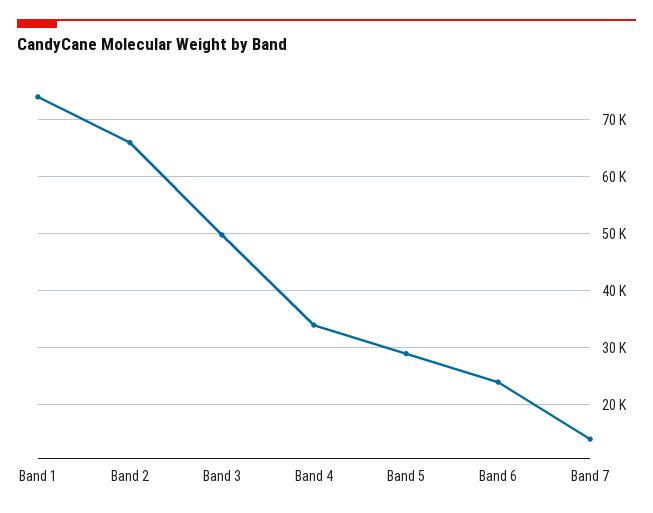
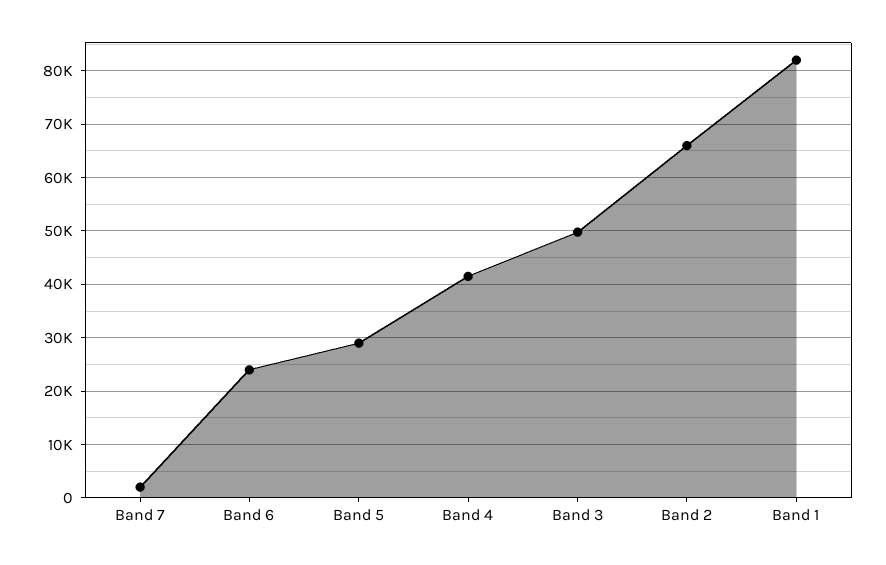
  {
-   "Band 1": 74000,
+   "Band 1": 82000,
    "Band 2": 66000,
    "Band 3": 50000,
-   "Band 4": 34000,
+   "Band 4": 42000,
    "Band 5": 30000,
    "Band 6": 24000,
-   "Band 7": 14000
+   "Band 7": 2000
  }

